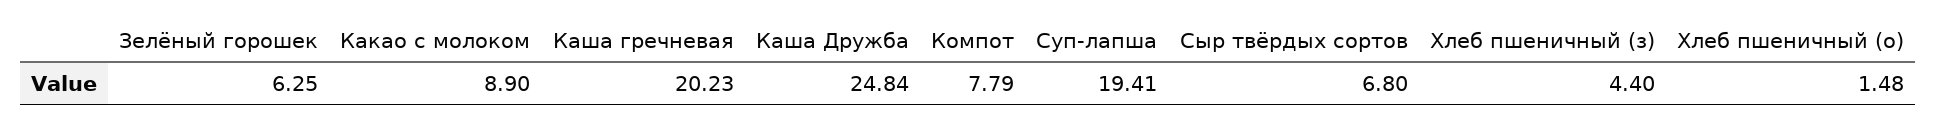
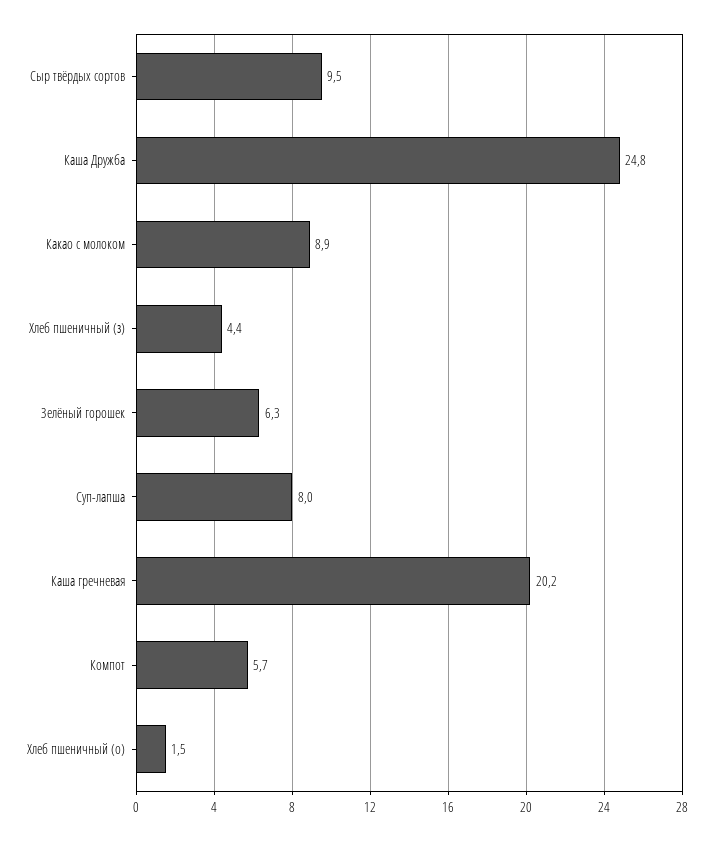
  {
    "Зелёный горошек": 6.25,
    "Какао с молоком": 8.9,
    "Каша гречневая": 20.23,
    "Каша Дружба": 24.84,
-   "Компот": 7.79,
+   "Компот": 5.7,
-   "Суп-лапша": 19.41,
+   "Суп-лапша": 8,
-   "Сыр твёрдых сортов": 6.8,
+   "Сыр твёрдых сортов": 9.5,
    "Хлеб пшеничный (з)": 4.4,
    "Хлеб пшеничный (о)": 1.48
  }

